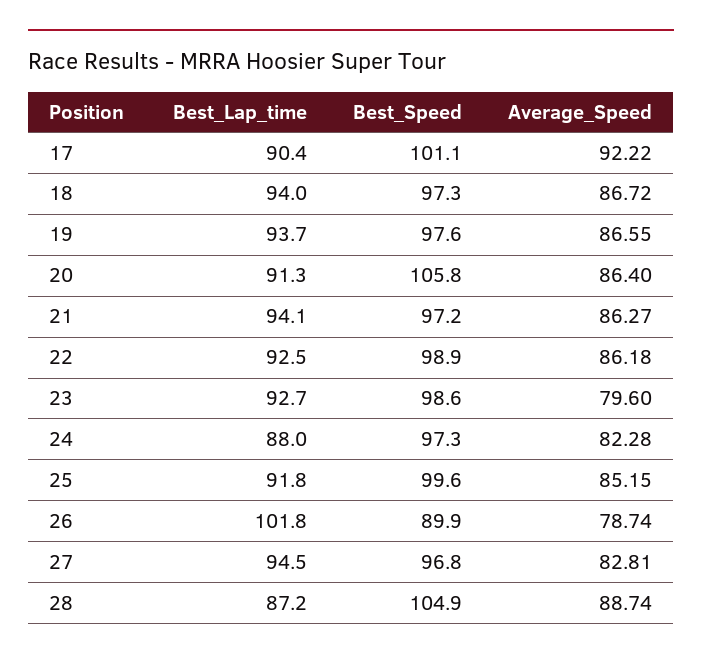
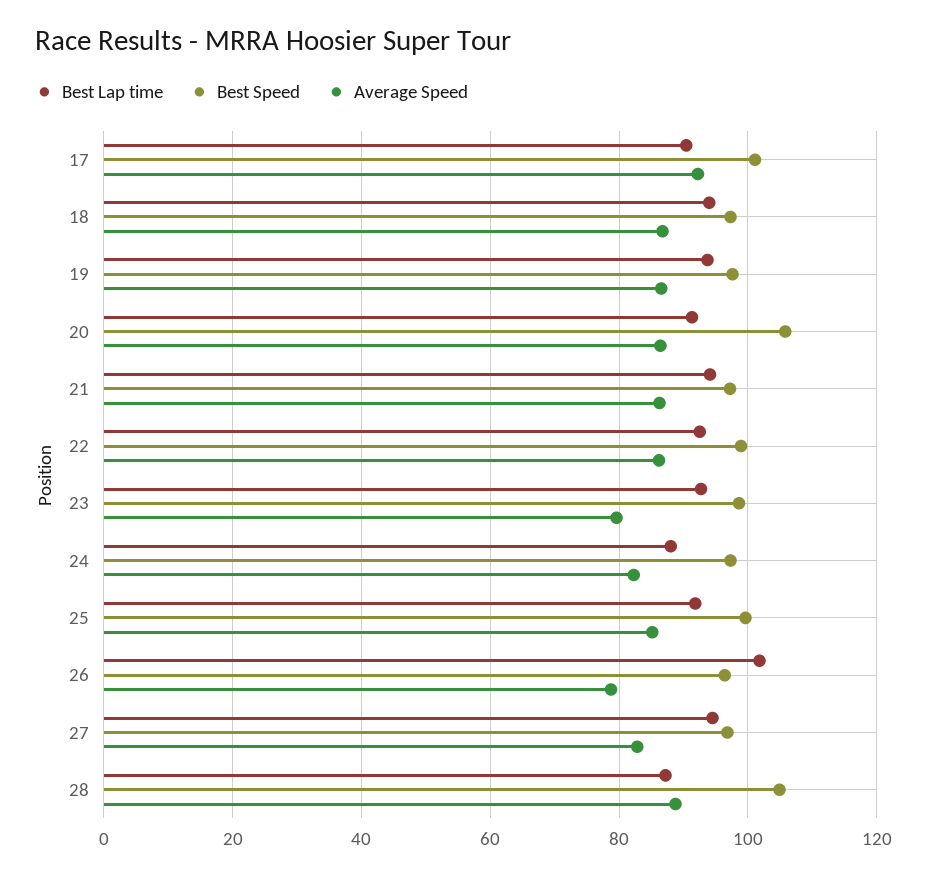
  {
    "Best_Lap_time": {
      "17": 90.4,
      "18": 94,
      "19": 93.7,
      "20": 91.3,
      "21": 94.1,
      "22": 92.5,
      "23": 92.7,
      "24": 88,
      "25": 91.8,
      "26": 101.8,
      "27": 94.5,
      "28": 87.2
    },
    "Best_Speed": {
      "17": 101.1,
      "18": 97.3,
      "19": 97.6,
      "20": 105.8,
      "21": 97.2,
      "22": 98.9,
      "23": 98.6,
      "24": 97.3,
      "25": 99.6,
-     "26": 89.9,
+     "26": 96,
      "27": 96.8,
      "28": 104.9
    },
    "Average_Speed": {
      "17": 92.22,
      "18": 86.72,
      "19": 86.55,
      "20": 86.4,
      "21": 86.27,
      "22": 86.18,
      "23": 79.6,
      "24": 82.28,
      "25": 85.15,
      "26": 78.74,
      "27": 82.81,
      "28": 88.74
    }
  }

